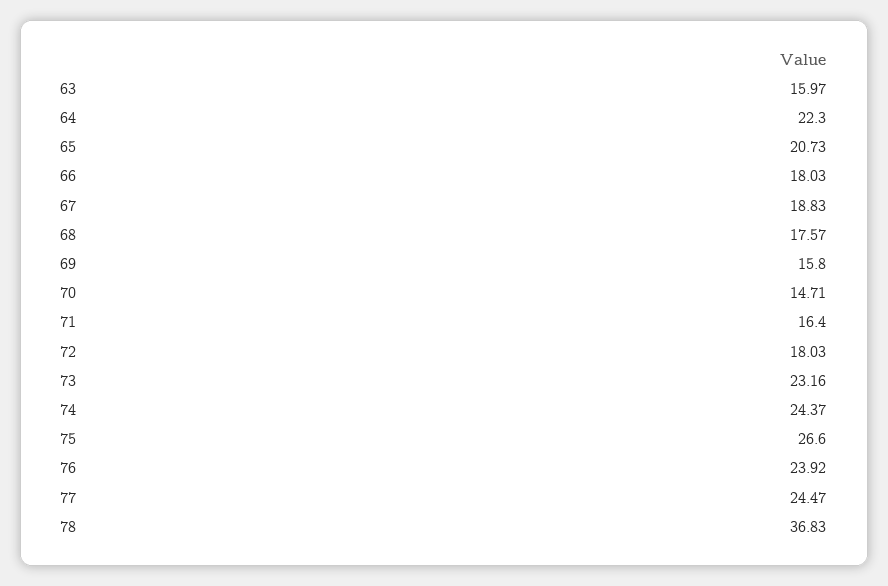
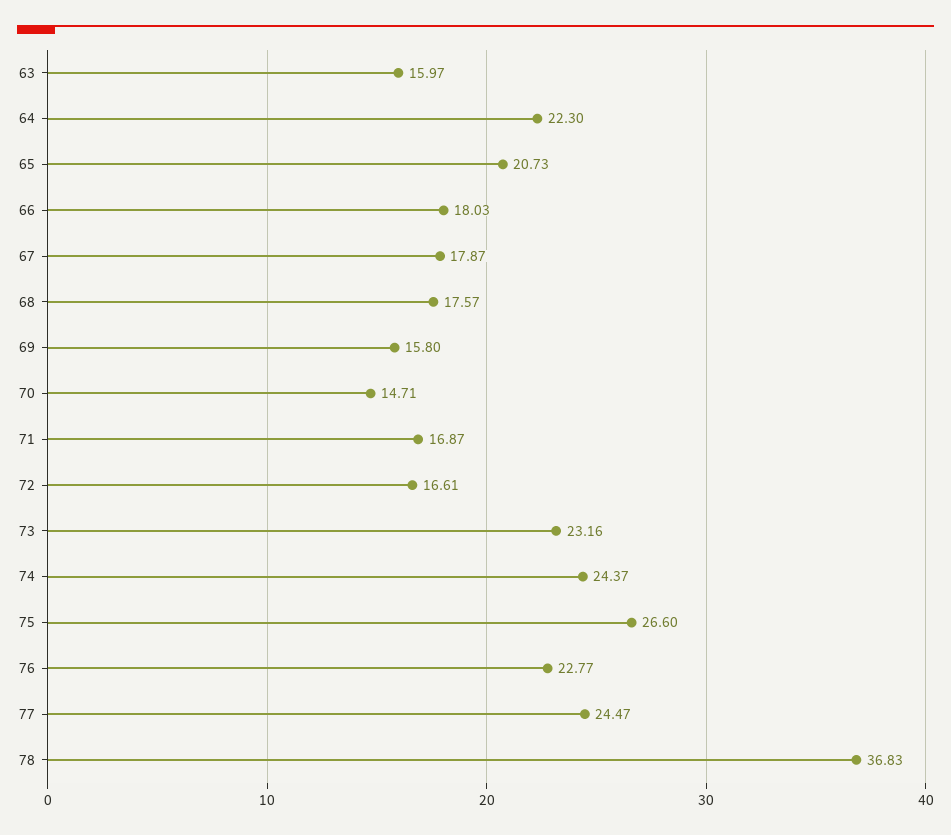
  {
    "63": 15.97,
    "64": 22.3,
    "65": 20.73,
    "66": 18.03,
-   "67": 18.83,
+   "67": 17.87,
    "68": 17.57,
    "69": 15.8,
    "70": 14.71,
-   "71": 16.4,
+   "71": 16.87,
-   "72": 18.03,
+   "72": 16.61,
    "73": 23.16,
    "74": 24.37,
    "75": 26.6,
-   "76": 23.92,
+   "76": 22.77,
    "77": 24.47,
    "78": 36.83
  }

